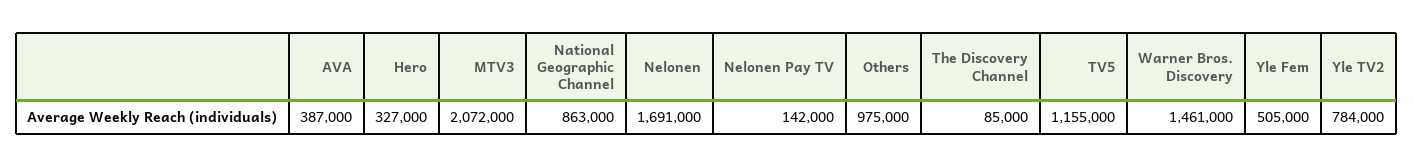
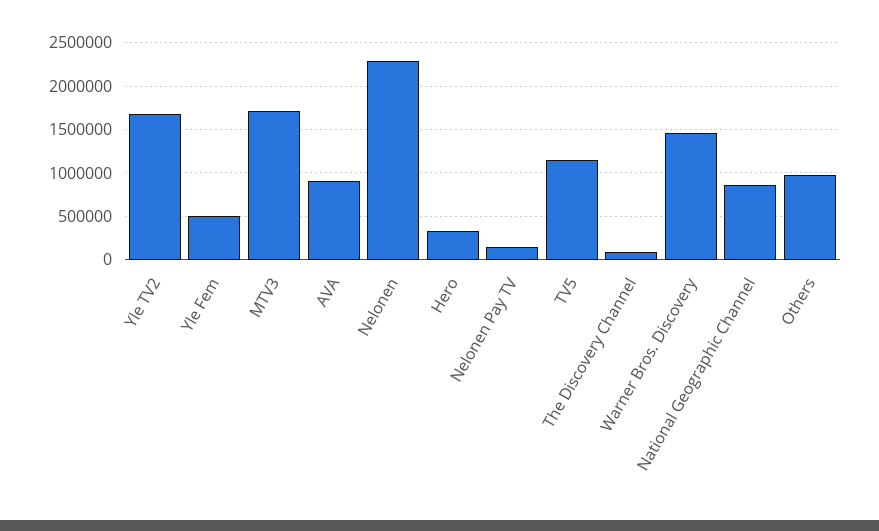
  {
-   "AVA": 387000,
+   "AVA": 900000,
    "Hero": 327000,
-   "MTV3": 2072000,
+   "MTV3": 1700000,
    "National Geographic Channel": 863000,
-   "Nelonen": 1691000,
+   "Nelonen": 2300000,
    "Nelonen Pay TV": 142000,
    "Others": 975000,
    "The Discovery Channel": 85000,
    "TV5": 1155000,
    "Warner Bros. Discovery": 1461000,
    "Yle Fem": 505000,
-   "Yle TV2": 784000
+   "Yle TV2": 1700000
  }

